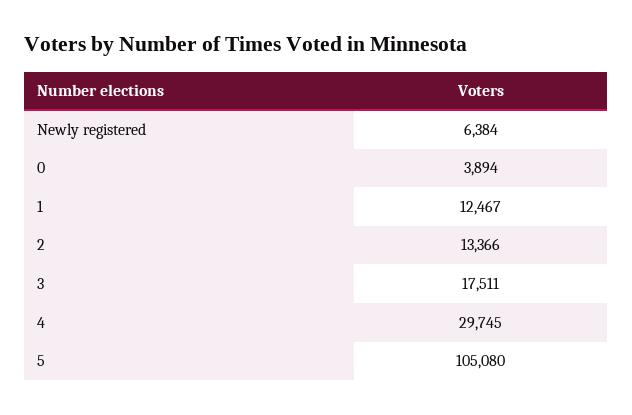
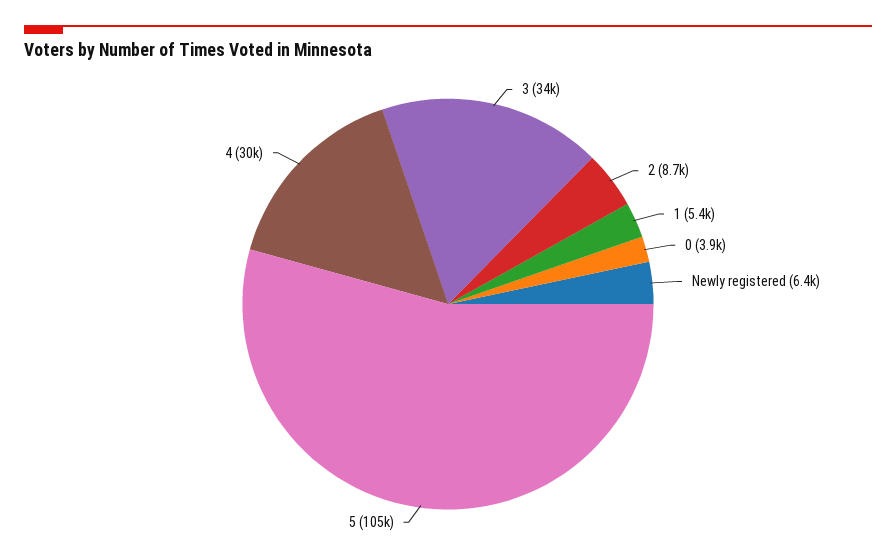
  {
    "Newly registered": 6384,
    "0": 3894,
-   "1": 12467,
+   "1": 5400,
-   "2": 13366,
+   "2": 8700,
-   "3": 17511,
+   "3": 34000,
    "4": 29745,
    "5": 105080
  }

